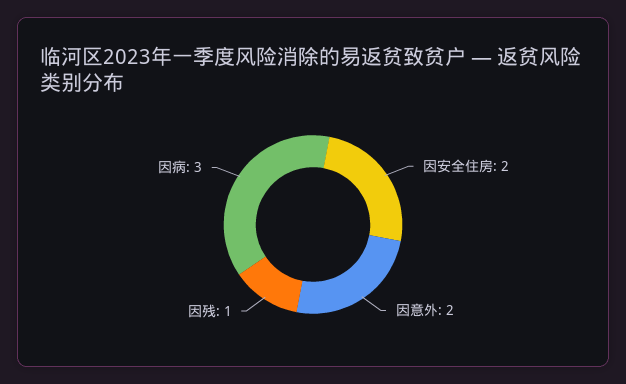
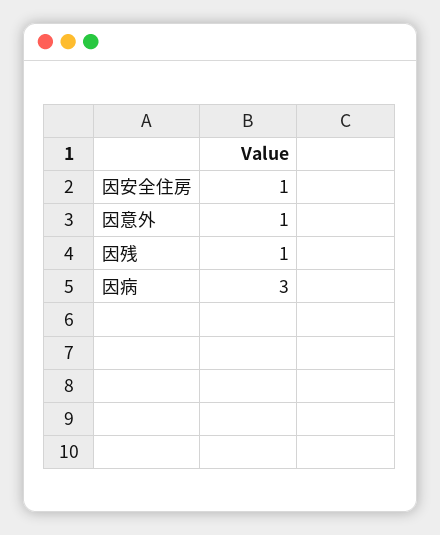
  {
-   "因安全住房": 2,
+   "因安全住房": 1,
-   "因意外": 2,
+   "因意外": 1,
    "因残": 1,
    "因病": 3
  }

